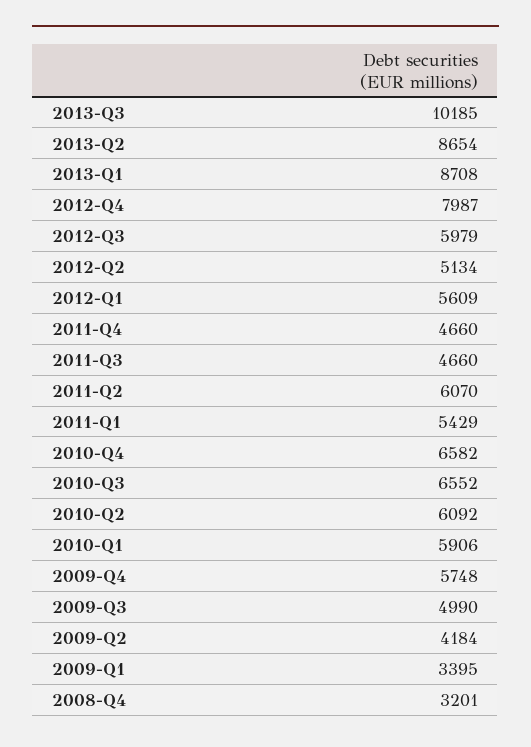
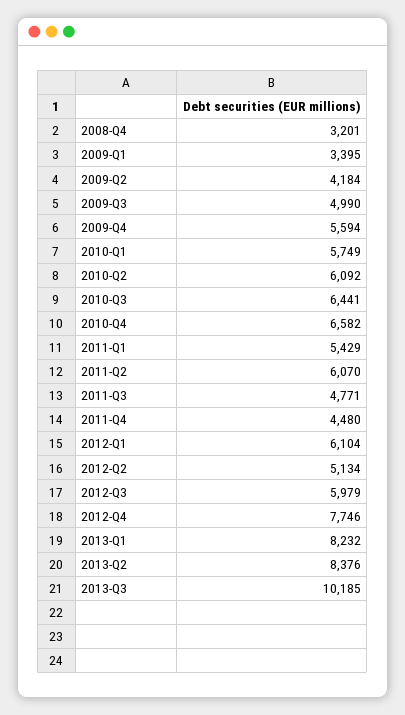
  {
    "2013-Q3": 10185,
-   "2013-Q2": 8654,
+   "2013-Q2": 8376,
-   "2013-Q1": 8708,
+   "2013-Q1": 8232,
-   "2012-Q4": 7987,
+   "2012-Q4": 7746,
    "2012-Q3": 5979,
    "2012-Q2": 5134,
-   "2012-Q1": 5609,
+   "2012-Q1": 6104,
-   "2011-Q4": 4660,
+   "2011-Q4": 4480,
-   "2011-Q3": 4660,
+   "2011-Q3": 4771,
    "2011-Q2": 6070,
    "2011-Q1": 5429,
    "2010-Q4": 6582,
-   "2010-Q3": 6552,
+   "2010-Q3": 6441,
    "2010-Q2": 6092,
-   "2010-Q1": 5906,
+   "2010-Q1": 5749,
-   "2009-Q4": 5748,
+   "2009-Q4": 5594,
    "2009-Q3": 4990,
    "2009-Q2": 4184,
    "2009-Q1": 3395,
    "2008-Q4": 3201
  }

